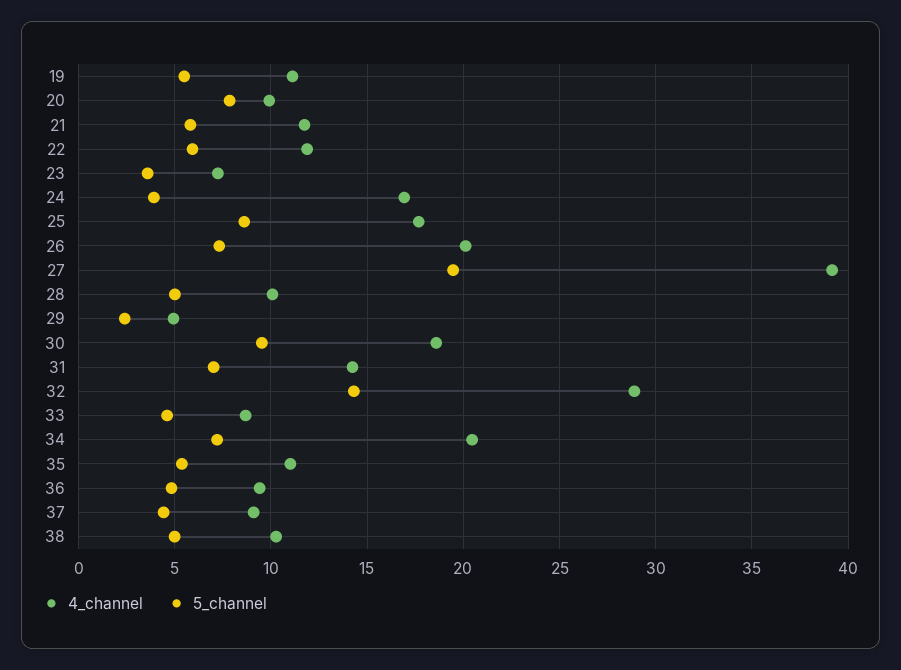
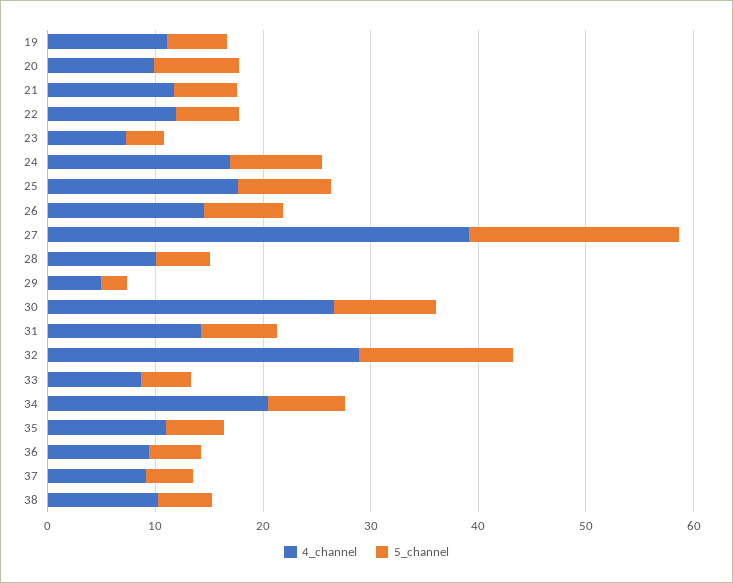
  {
    "4_channel": {
      "19": 11,
      "20": 10,
      "21": 11.5,
      "22": 12,
      "23": 7,
      "24": 17,
      "25": 17.5,
-     "26": 20,
+     "26": 14,
      "27": 39,
      "28": 10,
      "29": 5,
-     "30": 18.5,
+     "30": 26,
      "31": 14,
      "32": 29,
      "33": 8.5,
      "34": 20.5,
      "35": 11,
      "36": 9.5,
      "37": 9,
      "38": 10.5
    },
    "5_channel": {
      "19": 5.5,
      "20": 8,
      "21": 6,
      "22": 6,
      "23": 3.5,
-     "24": 4,
+     "24": 8,
      "25": 8.5,
      "26": 7.5,
      "27": 19.5,
      "28": 5,
      "29": 2.5,
      "30": 9.5,
      "31": 7,
      "32": 14.5,
      "33": 4.5,
      "34": 7,
      "35": 5.5,
      "36": 5,
      "37": 4.5,
      "38": 5
    }
  }

